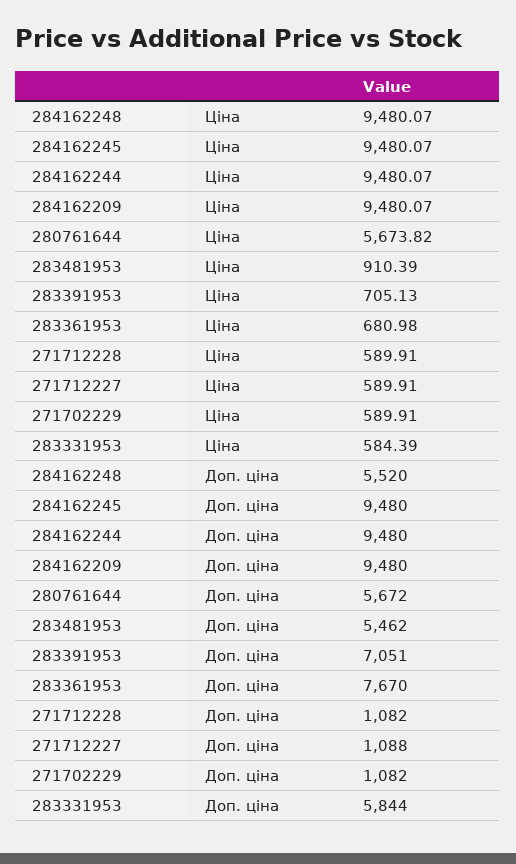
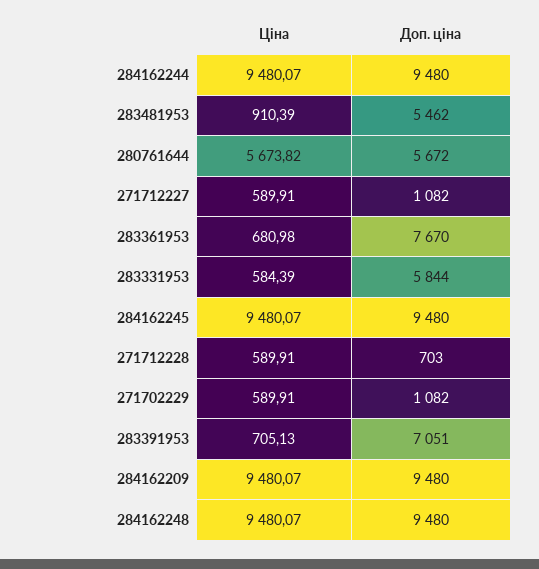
  {
    "284162248": {
      "Ціна": 9480.07,
-     "Доп. ціна": 5520
+     "Доп. ціна": 9480
    },
    "284162245": {
      "Ціна": 9480.07,
      "Доп. ціна": 9480
    },
    "284162244": {
      "Ціна": 9480.07,
      "Доп. ціна": 9480
    },
    "284162209": {
      "Ціна": 9480.07,
      "Доп. ціна": 9480
    },
    "280761644": {
      "Ціна": 5673.82,
      "Доп. ціна": 5672
    },
    "283481953": {
      "Ціна": 910.39,
      "Доп. ціна": 5462
    },
    "283391953": {
      "Ціна": 705.13,
      "Доп. ціна": 7051
    },
    "283361953": {
      "Ціна": 680.98,
      "Доп. ціна": 7670
    },
    "271712228": {
      "Ціна": 589.91,
-     "Доп. ціна": 1082
+     "Доп. ціна": 703
    },
    "271712227": {
      "Ціна": 589.91,
-     "Доп. ціна": 1088
+     "Доп. ціна": 1082
    },
    "271702229": {
      "Ціна": 589.91,
      "Доп. ціна": 1082
    },
    "283331953": {
      "Ціна": 584.39,
      "Доп. ціна": 5844
    }
  }

